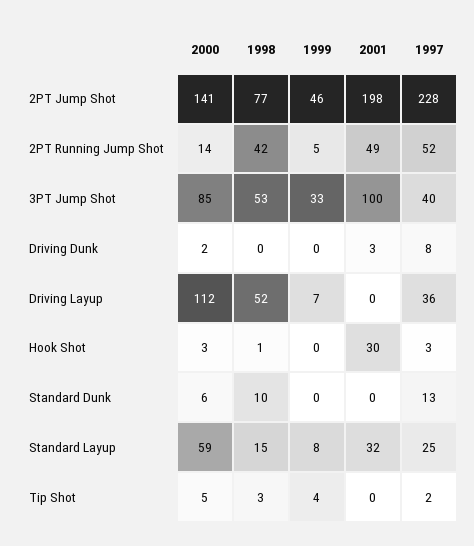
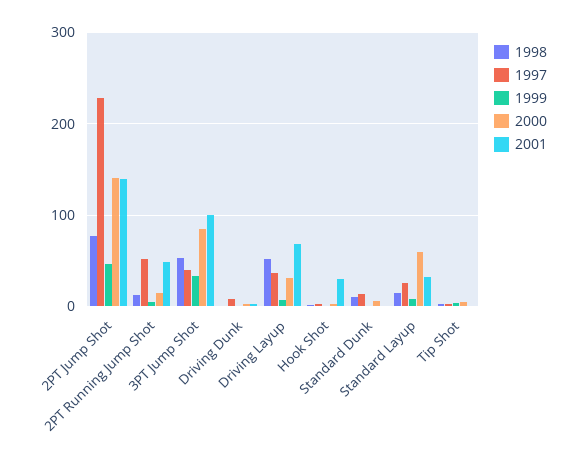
  {
    "2000": {
      "2PT Jump Shot": 141,
      "2PT Running Jump Shot": 14,
      "3PT Jump Shot": 85,
      "Driving Dunk": 2,
-     "Driving Layup": 112,
+     "Driving Layup": 30,
      "Hook Shot": 3,
      "Standard Dunk": 6,
      "Standard Layup": 59,
      "Tip Shot": 5
    },
    "1998": {
      "2PT Jump Shot": 77,
-     "2PT Running Jump Shot": 42,
+     "2PT Running Jump Shot": 10,
      "3PT Jump Shot": 53,
      "Driving Dunk": 0,
      "Driving Layup": 52,
      "Hook Shot": 1,
      "Standard Dunk": 10,
      "Standard Layup": 15,
      "Tip Shot": 3
    },
    "1999": {
      "2PT Jump Shot": 46,
      "2PT Running Jump Shot": 5,
      "3PT Jump Shot": 33,
      "Driving Dunk": 0,
      "Driving Layup": 7,
      "Hook Shot": 0,
      "Standard Dunk": 0,
      "Standard Layup": 8,
      "Tip Shot": 4
    },
    "2001": {
-     "2PT Jump Shot": 198,
+     "2PT Jump Shot": 140,
      "2PT Running Jump Shot": 49,
      "3PT Jump Shot": 100,
      "Driving Dunk": 3,
-     "Driving Layup": 0,
+     "Driving Layup": 70,
      "Hook Shot": 30,
      "Standard Dunk": 0,
      "Standard Layup": 32,
      "Tip Shot": 0
    },
    "1997": {
      "2PT Jump Shot": 228,
      "2PT Running Jump Shot": 52,
      "3PT Jump Shot": 40,
      "Driving Dunk": 8,
      "Driving Layup": 36,
      "Hook Shot": 3,
      "Standard Dunk": 13,
      "Standard Layup": 25,
      "Tip Shot": 2
    }
  }

